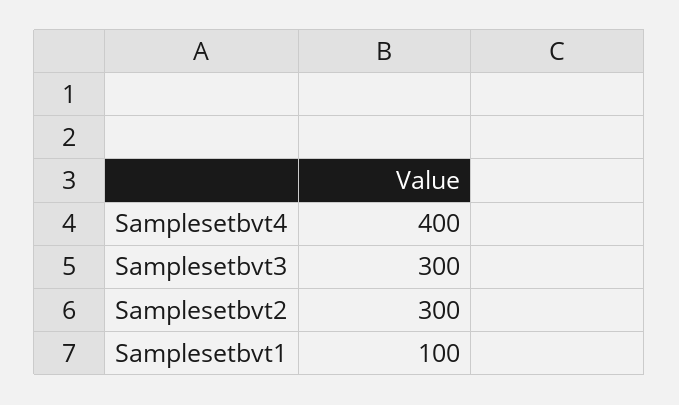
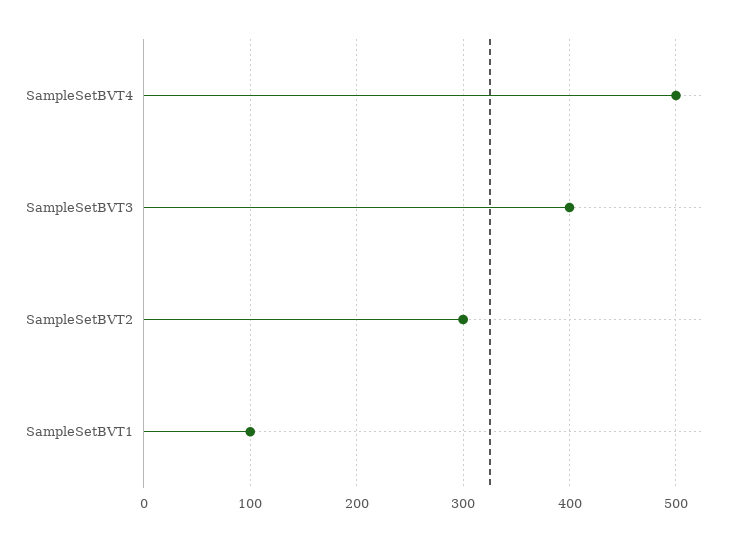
  {
-   "Samplesetbvt4": 400,
+   "Samplesetbvt4": 500,
-   "Samplesetbvt3": 300,
+   "Samplesetbvt3": 400,
    "Samplesetbvt2": 300,
    "Samplesetbvt1": 100
  }

